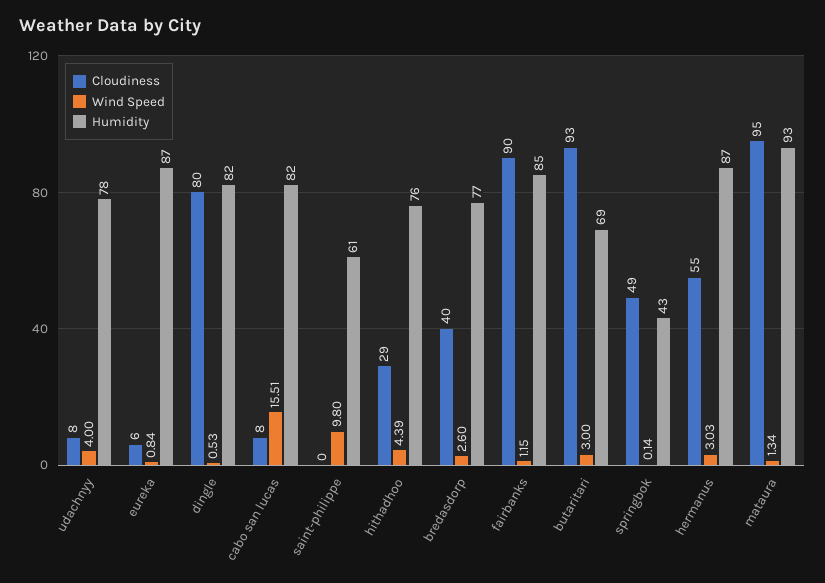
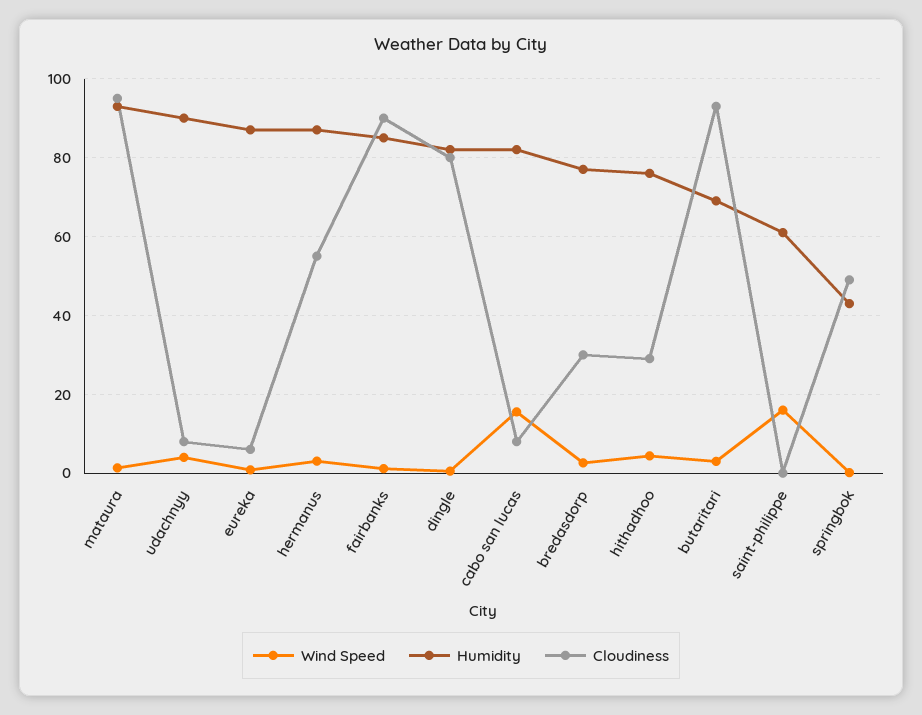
  {
    "Cloudiness": {
      "udachnyy": 8,
      "eureka": 6,
      "dingle": 80,
      "cabo san lucas": 8,
      "saint-philippe": 0,
      "hithadhoo": 29,
-     "bredasdorp": 40,
+     "bredasdorp": 30,
      "fairbanks": 90,
      "butaritari": 93,
      "springbok": 49,
      "hermanus": 55,
      "mataura": 95
    },
    "Wind Speed": {
      "udachnyy": 4,
      "eureka": 0.84,
      "dingle": 0.53,
      "cabo san lucas": 15.51,
-     "saint-philippe": 9.8,
+     "saint-philippe": 16,
      "hithadhoo": 4.39,
      "bredasdorp": 2.6,
      "fairbanks": 1.15,
      "butaritari": 3,
      "springbok": 0.14,
      "hermanus": 3.03,
      "mataura": 1.34
    },
    "Humidity": {
-     "udachnyy": 78,
+     "udachnyy": 90,
      "eureka": 87,
      "dingle": 82,
      "cabo san lucas": 82,
      "saint-philippe": 61,
      "hithadhoo": 76,
      "bredasdorp": 77,
      "fairbanks": 85,
      "butaritari": 69,
      "springbok": 43,
      "hermanus": 87,
      "mataura": 93
    }
  }

